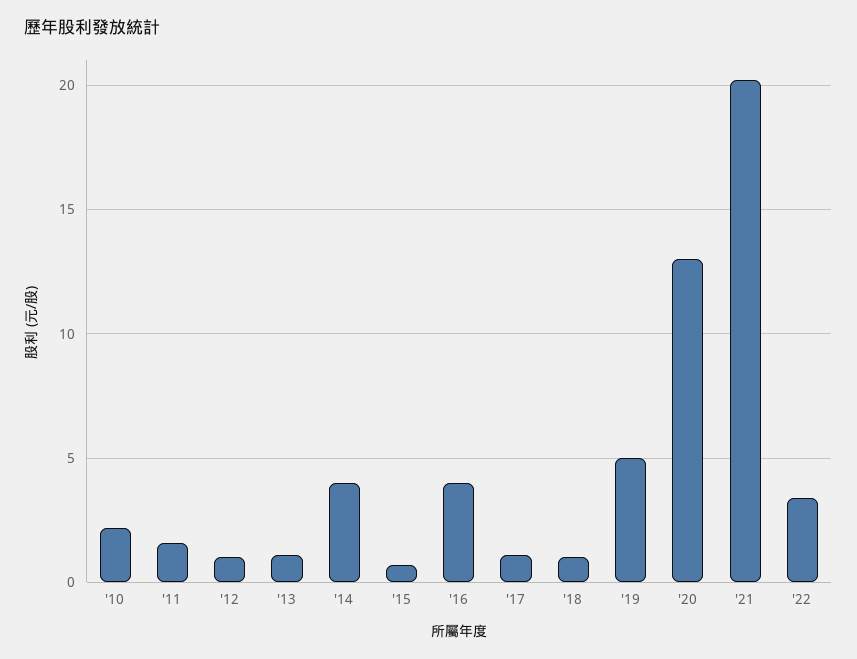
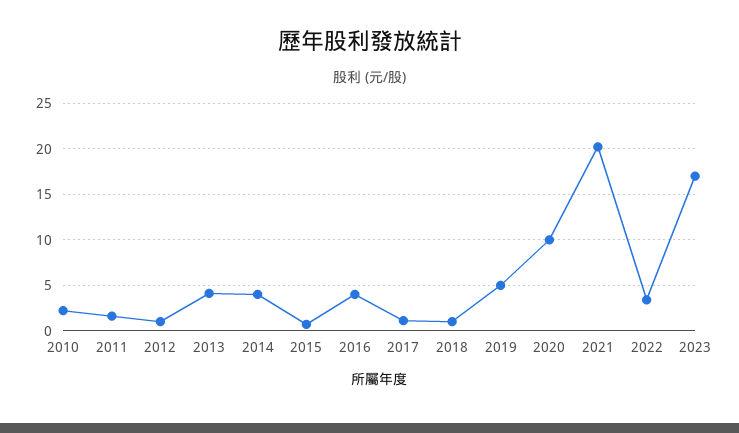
  {
    "'10": 2,
    "'11": 1.5,
    "'12": 1,
-   "'13": 1,
+   "'13": 4,
    "'14": 4,
    "'15": 0.5,
    "'16": 4,
    "'17": 1,
    "'18": 1,
    "'19": 5,
-   "'20": 13,
+   "'20": 10,
    "'21": 20,
-   "'22": 3.5
+   "'22": 3.5,
+   "2023": 17
  }

